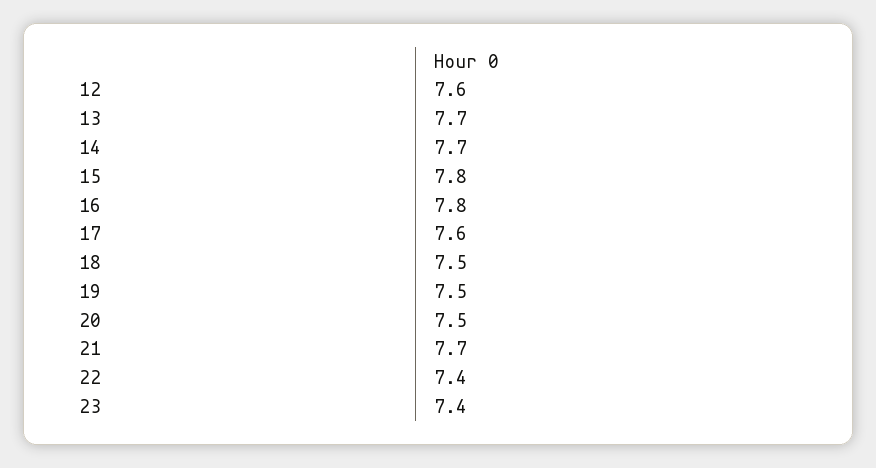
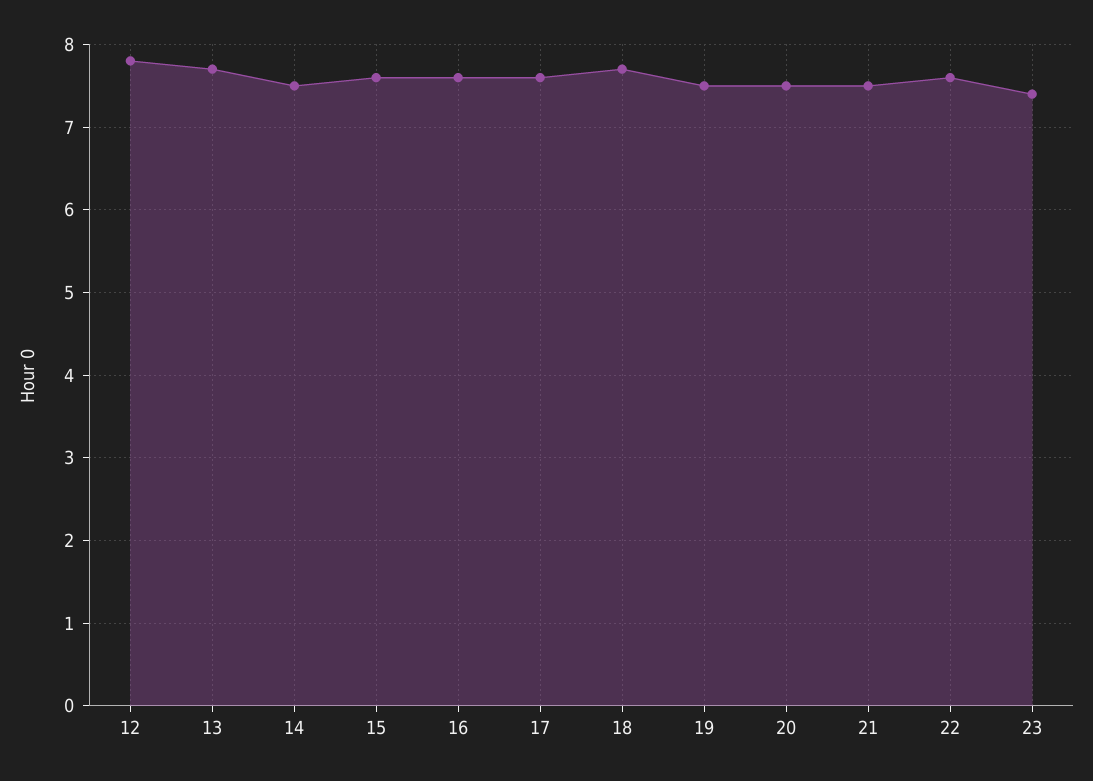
  {
-   "12": 7.6,
+   "12": 7.8,
    "13": 7.7,
-   "14": 7.7,
+   "14": 7.5,
-   "15": 7.8,
+   "15": 7.6,
-   "16": 7.8,
+   "16": 7.6,
    "17": 7.6,
-   "18": 7.5,
+   "18": 7.7,
    "19": 7.5,
    "20": 7.5,
-   "21": 7.7,
+   "21": 7.5,
-   "22": 7.4,
+   "22": 7.6,
    "23": 7.4
  }

